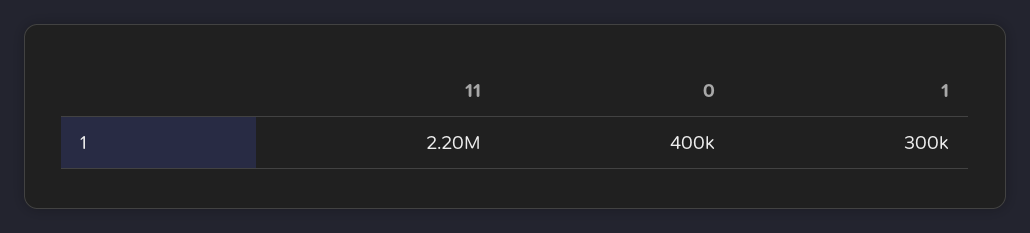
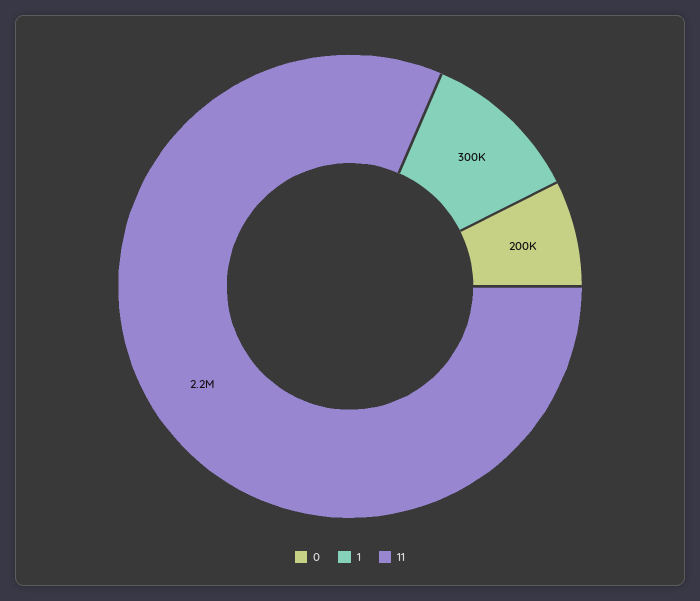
  {
    "11": 2200000,
-   "0": 400000,
+   "0": 200000,
    "1": 300000
  }

